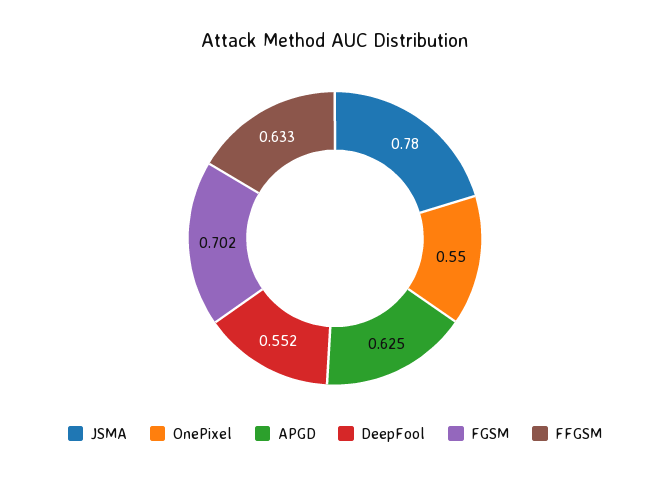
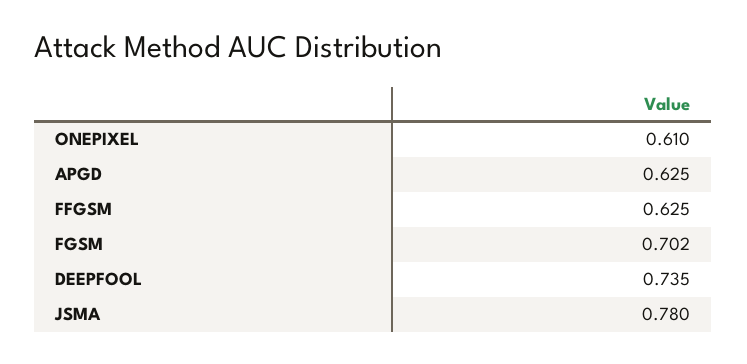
  {
    "JSMA": 0.78,
-   "OnePixel": 0.55,
+   "OnePixel": 0.61,
    "APGD": 0.625,
-   "DeepFool": 0.552,
+   "DeepFool": 0.735,
    "FGSM": 0.702,
-   "FFGSM": 0.633
+   "FFGSM": 0.625
  }

